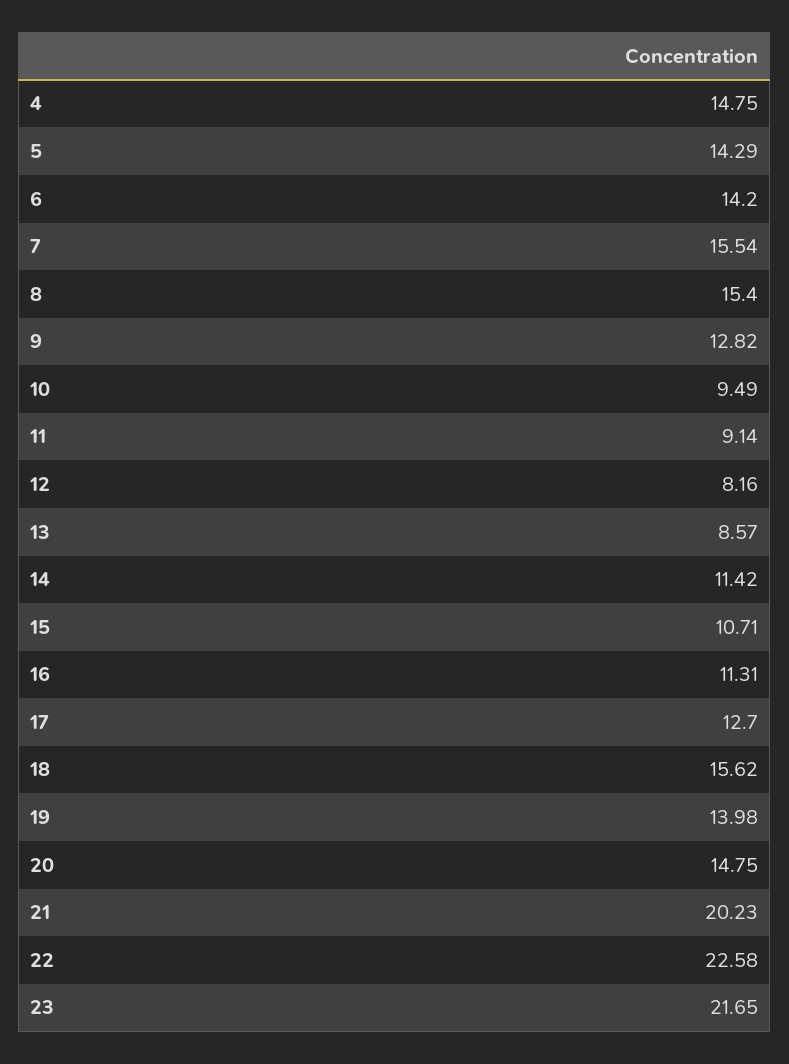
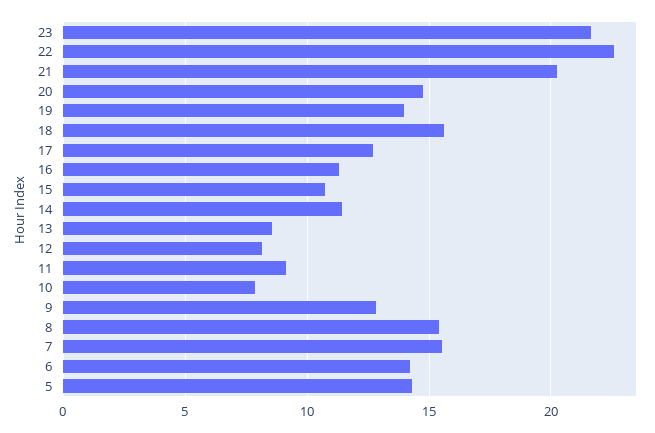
  {
-   "4": 14.75,
    "5": 14.29,
    "6": 14.2,
    "7": 15.54,
    "8": 15.4,
    "9": 12.82,
-   "10": 9.49,
+   "10": 8,
    "11": 9.14,
    "12": 8.16,
    "13": 8.57,
    "14": 11.42,
    "15": 10.71,
    "16": 11.31,
    "17": 12.7,
    "18": 15.62,
    "19": 13.98,
    "20": 14.75,
    "21": 20.23,
    "22": 22.58,
    "23": 21.65
  }

